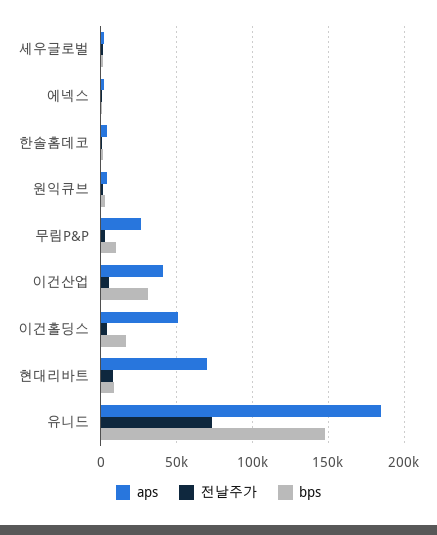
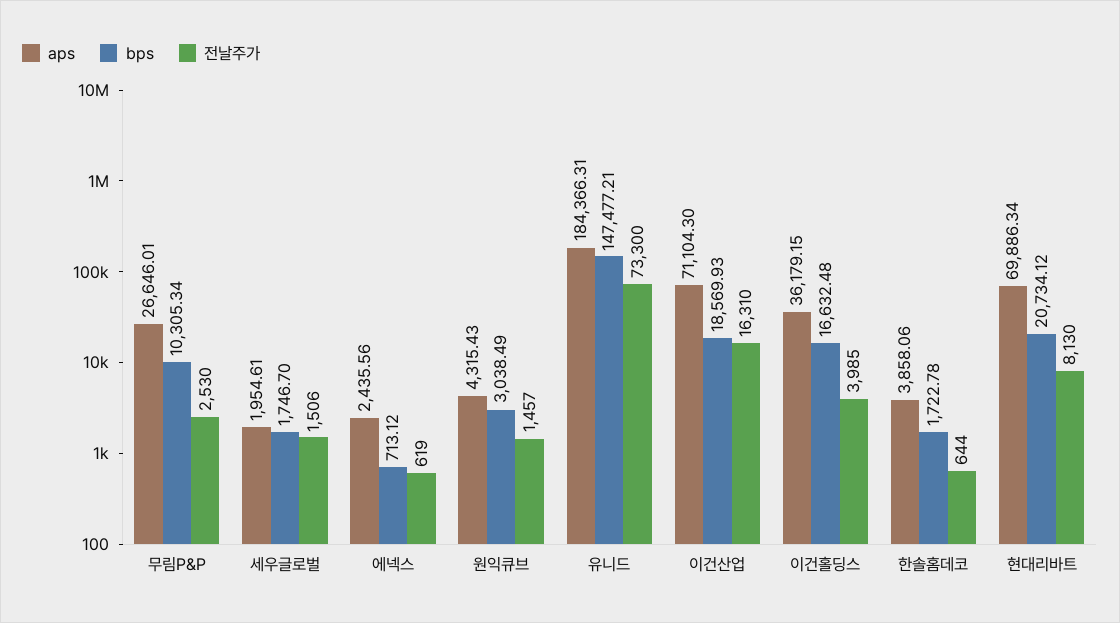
  {
    "aps": {
      "세우글로벌": 1954.61,
      "에넥스": 2435.56,
      "한솔홈데코": 3858.06,
      "원익큐브": 4315.43,
      "무림P&P": 26646.01,
-     "이건산업": 40000,
+     "이건산업": 71104.3,
-     "이건홀딩스": 50000,
+     "이건홀딩스": 36179.15,
      "현대리바트": 69886.34,
      "유니드": 184366.31
    },
    "전날주가": {
      "세우글로벌": 1506,
      "에넥스": 619,
      "한솔홈데코": 644,
      "원익큐브": 1457,
      "무림P&P": 2530,
-     "이건산업": 5000,
+     "이건산업": 16310,
      "이건홀딩스": 3985,
      "현대리바트": 8130,
      "유니드": 73300
    },
    "bps": {
      "세우글로벌": 1746.7,
      "에넥스": 713.12,
      "한솔홈데코": 1722.78,
      "원익큐브": 3038.49,
      "무림P&P": 10305.34,
-     "이건산업": 30000,
+     "이건산업": 18569.93,
      "이건홀딩스": 16632.48,
-     "현대리바트": 10000,
+     "현대리바트": 20734.12,
      "유니드": 147477.21
    }
  }

